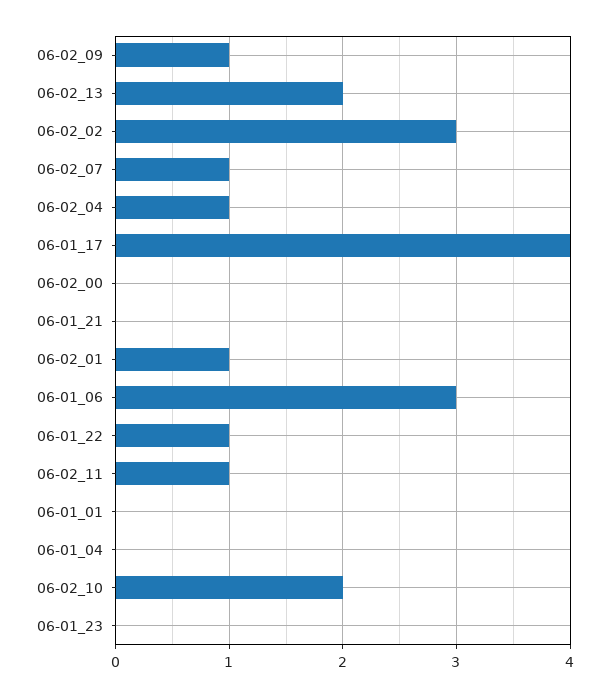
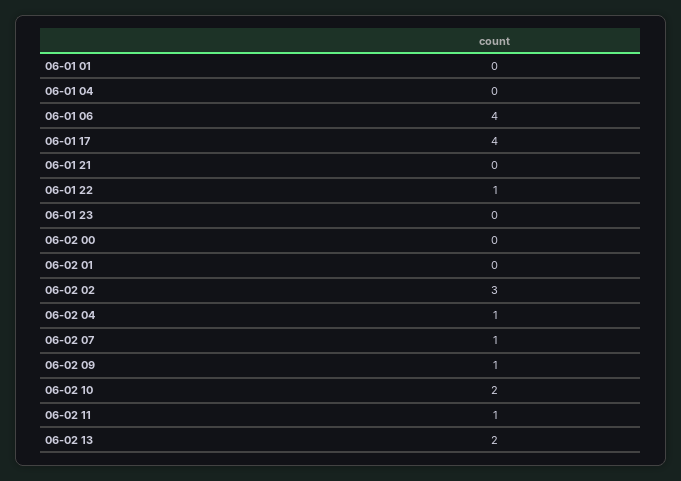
  {
    "06-02_09": 1,
    "06-02_13": 2,
    "06-02_02": 3,
    "06-02_07": 1,
    "06-02_04": 1,
    "06-01_17": 4,
    "06-02_00": 0,
    "06-01_21": 0,
-   "06-02_01": 1,
+   "06-02_01": 0,
-   "06-01_06": 3,
+   "06-01_06": 4,
    "06-01_22": 1,
    "06-02_11": 1,
    "06-01_01": 0,
    "06-01_04": 0,
    "06-02_10": 2,
    "06-01_23": 0
  }

